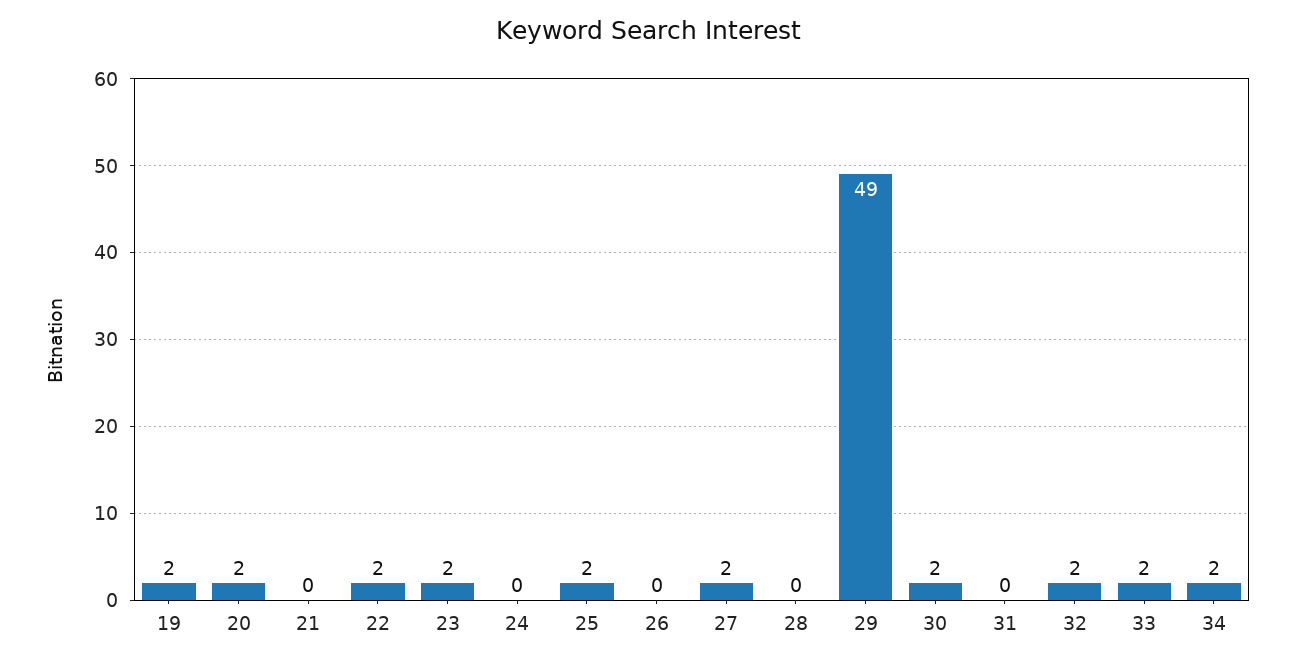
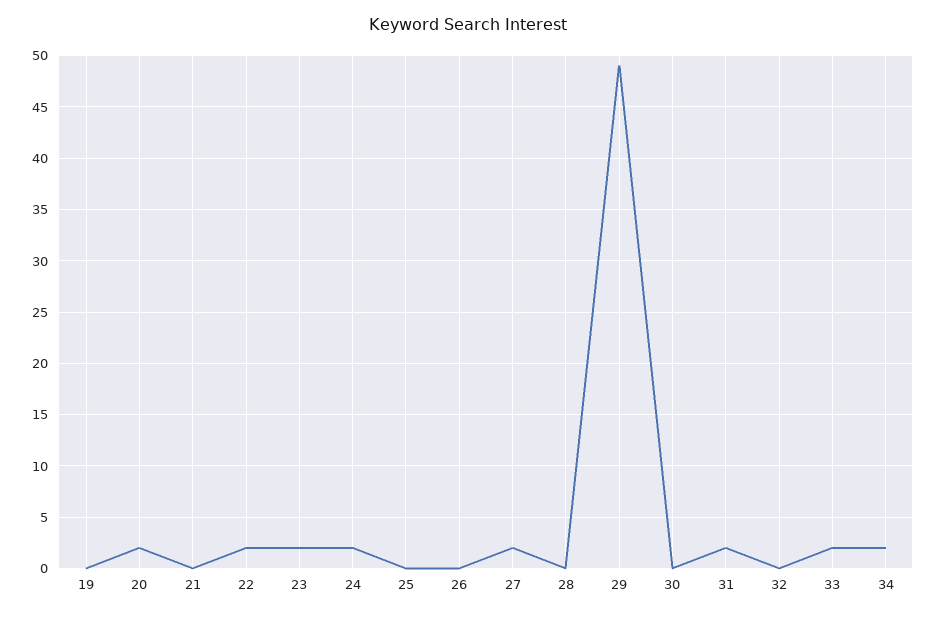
  {
-   "19": 2,
+   "19": 0,
    "20": 2,
    "21": 0,
    "22": 2,
    "23": 2,
-   "24": 0,
+   "24": 2,
-   "25": 2,
+   "25": 0,
    "26": 0,
    "27": 2,
    "28": 0,
    "29": 49,
-   "30": 2,
+   "30": 0,
-   "31": 0,
+   "31": 2,
-   "32": 2,
+   "32": 0,
    "33": 2,
    "34": 2
  }

